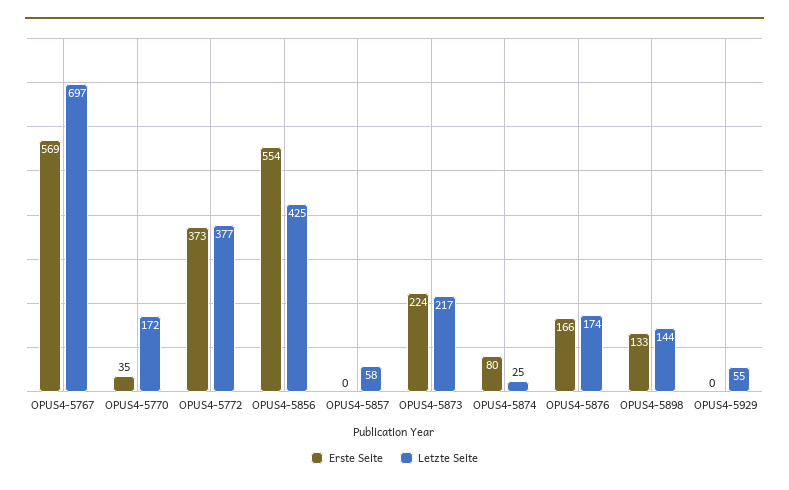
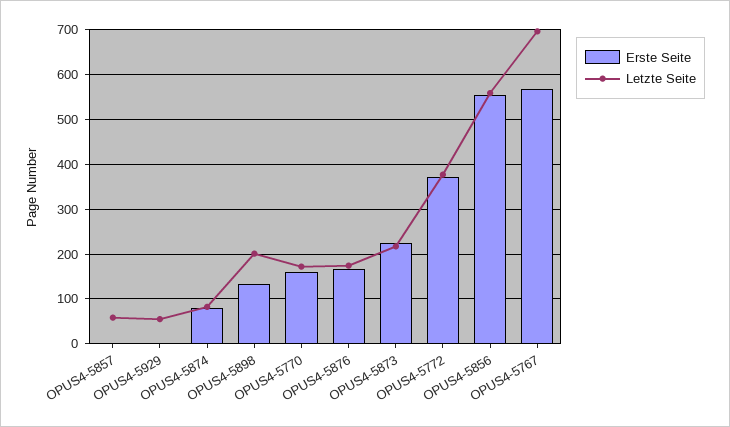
  {
    "Erste Seite": {
      "OPUS4-5767": 569,
-     "OPUS4-5770": 35,
+     "OPUS4-5770": 160,
      "OPUS4-5772": 373,
      "OPUS4-5856": 554,
      "OPUS4-5857": 0,
      "OPUS4-5873": 224,
      "OPUS4-5874": 80,
      "OPUS4-5876": 166,
      "OPUS4-5898": 133,
      "OPUS4-5929": 0
    },
    "Letzte Seite": {
      "OPUS4-5767": 697,
      "OPUS4-5770": 172,
      "OPUS4-5772": 377,
-     "OPUS4-5856": 425,
+     "OPUS4-5856": 560,
      "OPUS4-5857": 58,
      "OPUS4-5873": 217,
-     "OPUS4-5874": 25,
+     "OPUS4-5874": 80,
      "OPUS4-5876": 174,
-     "OPUS4-5898": 144,
+     "OPUS4-5898": 200,
      "OPUS4-5929": 55
    }
  }

